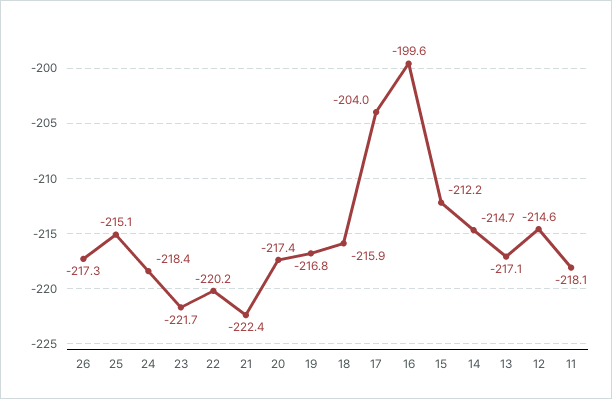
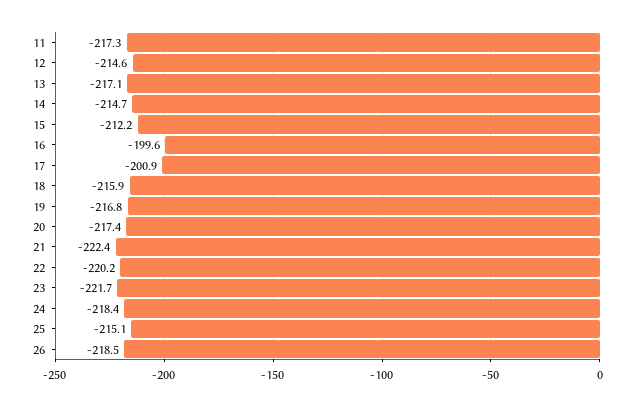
  {
-   "26": -217.3,
+   "26": -218.5,
    "25": -215.1,
    "24": -218.4,
    "23": -221.7,
    "22": -220.2,
    "21": -222.4,
    "20": -217.4,
    "19": -216.8,
    "18": -215.9,
-   "17": -204,
+   "17": -200.9,
    "16": -199.6,
    "15": -212.2,
    "14": -214.7,
    "13": -217.1,
    "12": -214.6,
-   "11": -218.1
+   "11": -217.3
  }

